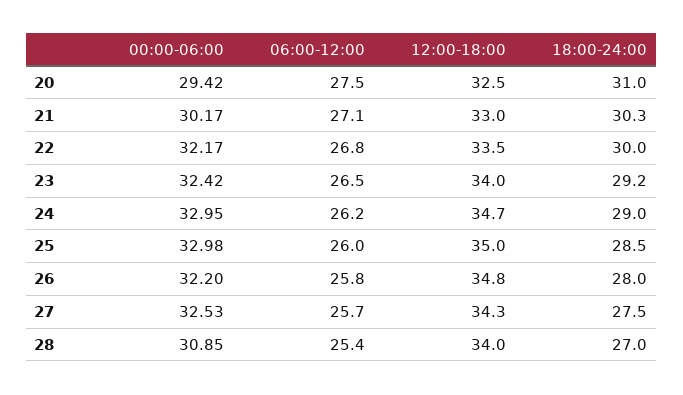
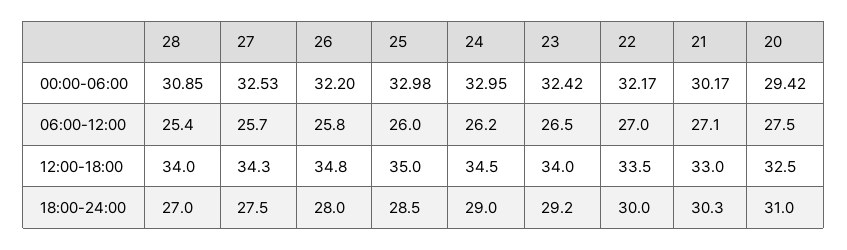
  {
    "00:00-06:00": {
      "20": 29.42,
      "21": 30.17,
      "22": 32.17,
      "23": 32.42,
      "24": 32.95,
      "25": 32.98,
      "26": 32.2,
      "27": 32.53,
      "28": 30.85
    },
    "06:00-12:00": {
      "20": 27.5,
      "21": 27.1,
-     "22": 26.8,
+     "22": 27,
      "23": 26.5,
      "24": 26.2,
      "25": 26,
      "26": 25.8,
      "27": 25.7,
      "28": 25.4
    },
    "12:00-18:00": {
      "20": 32.5,
      "21": 33,
      "22": 33.5,
      "23": 34,
-     "24": 34.7,
+     "24": 34.5,
      "25": 35,
      "26": 34.8,
      "27": 34.3,
      "28": 34
    },
    "18:00-24:00": {
      "20": 31,
      "21": 30.3,
      "22": 30,
      "23": 29.2,
      "24": 29,
      "25": 28.5,
      "26": 28,
      "27": 27.5,
      "28": 27
    }
  }

